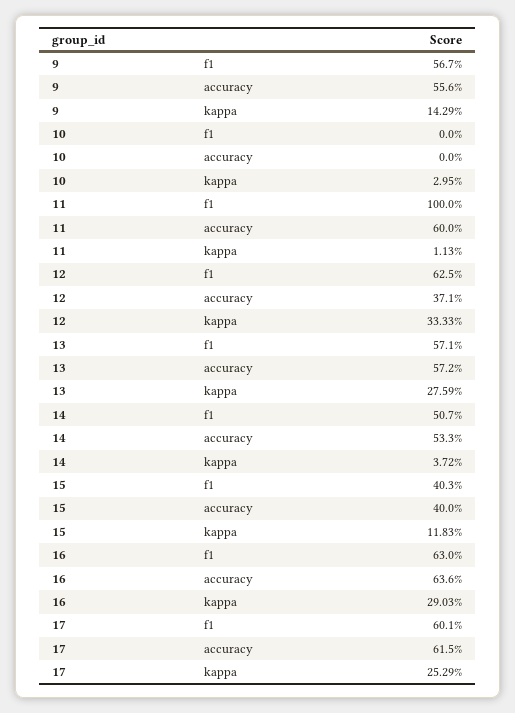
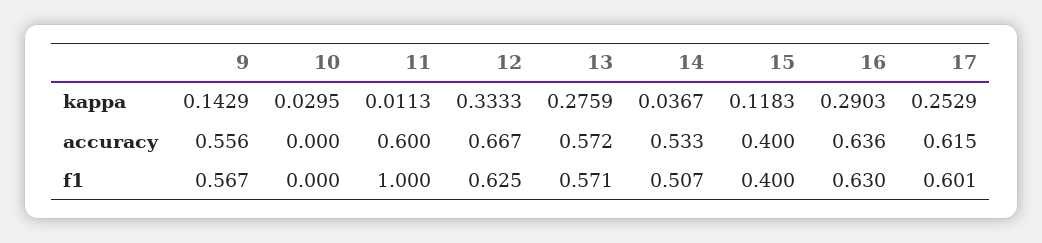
  {
    "9": {
      "f1": 0.567,
      "accuracy": 0.556,
      "kappa": 0.1429
    },
    "10": {
      "f1": 0,
      "accuracy": 0,
      "kappa": 0.0295
    },
    "11": {
      "f1": 1,
      "accuracy": 0.6,
      "kappa": 0.0113
    },
    "12": {
      "f1": 0.625,
-     "accuracy": 0.371,
+     "accuracy": 0.667,
      "kappa": 0.3333
    },
    "13": {
      "f1": 0.571,
      "accuracy": 0.572,
      "kappa": 0.2759
    },
    "14": {
      "f1": 0.507,
      "accuracy": 0.533,
-     "kappa": 0.0372
+     "kappa": 0.0367
    },
    "15": {
-     "f1": 0.403,
+     "f1": 0.4,
      "accuracy": 0.4,
      "kappa": 0.1183
    },
    "16": {
      "f1": 0.63,
      "accuracy": 0.636,
      "kappa": 0.2903
    },
    "17": {
      "f1": 0.601,
      "accuracy": 0.615,
      "kappa": 0.2529
    }
  }

